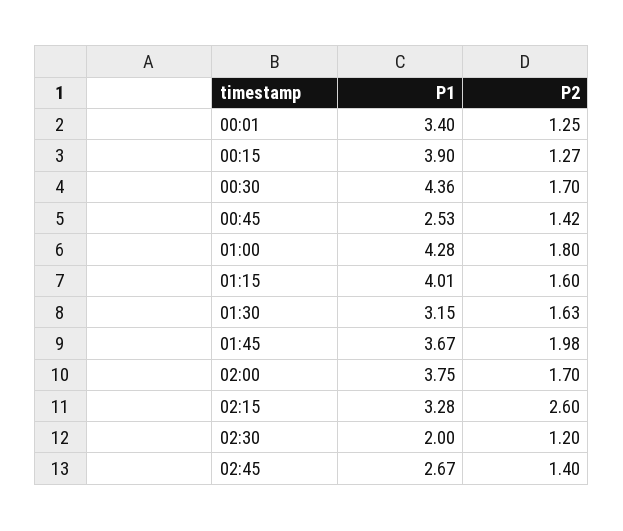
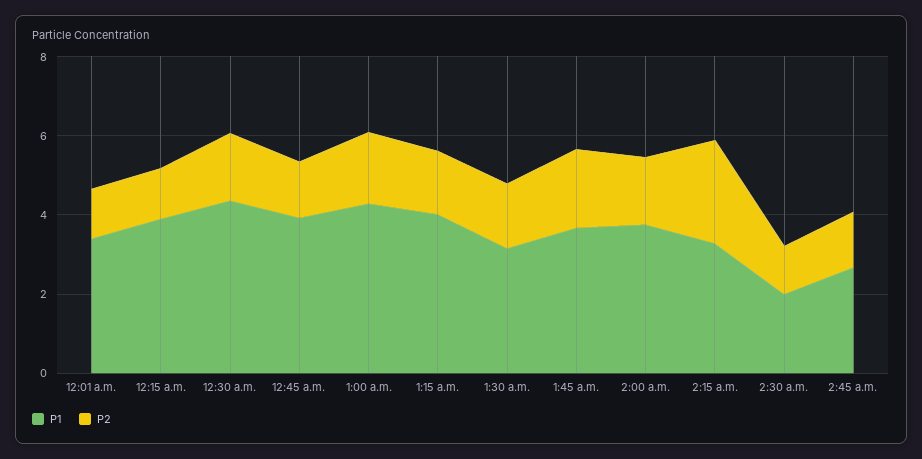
  {
    "P1": {
      "00:01": 3.4,
      "00:15": 3.9,
      "00:30": 4.36,
-     "00:45": 2.53,
+     "00:45": 4,
      "01:00": 4.28,
      "01:15": 4.01,
      "01:30": 3.15,
      "01:45": 3.67,
      "02:00": 3.75,
      "02:15": 3.28,
      "02:30": 2,
      "02:45": 2.67
    },
    "P2": {
      "00:01": 1.25,
      "00:15": 1.27,
      "00:30": 1.7,
      "00:45": 1.42,
      "01:00": 1.8,
      "01:15": 1.6,
      "01:30": 1.63,
      "01:45": 1.98,
      "02:00": 1.7,
      "02:15": 2.6,
      "02:30": 1.2,
      "02:45": 1.4
    }
  }

